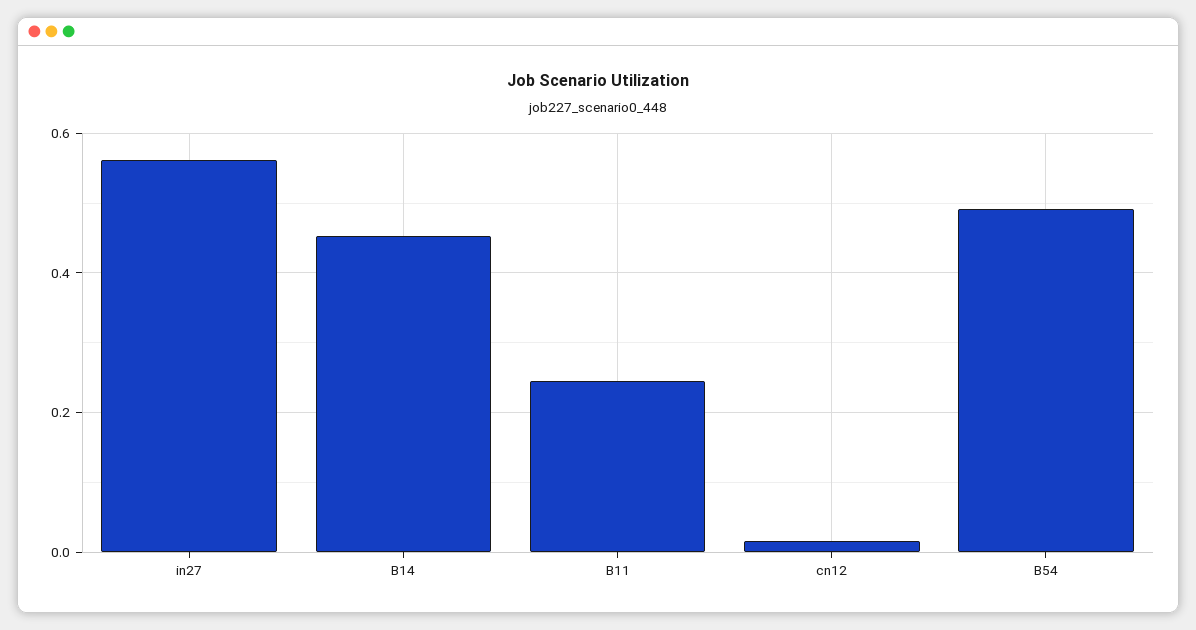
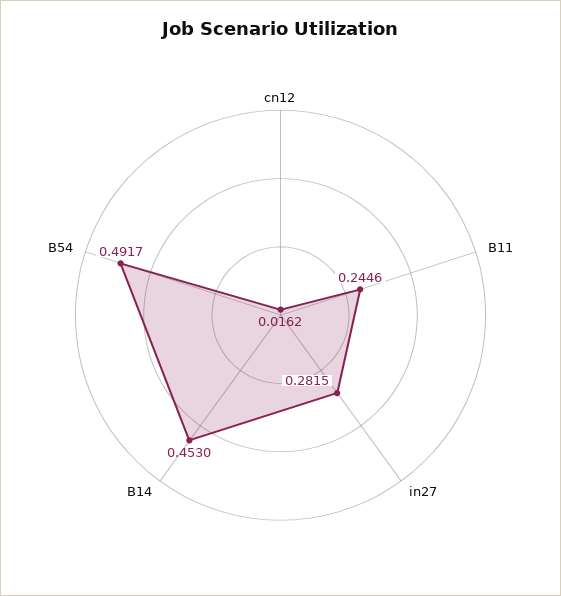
  {
-   "in27": 0.56,
+   "in27": 0.2815,
    "B14": 0.453,
    "B11": 0.2446,
    "cn12": 0.0162,
    "B54": 0.4917
  }

